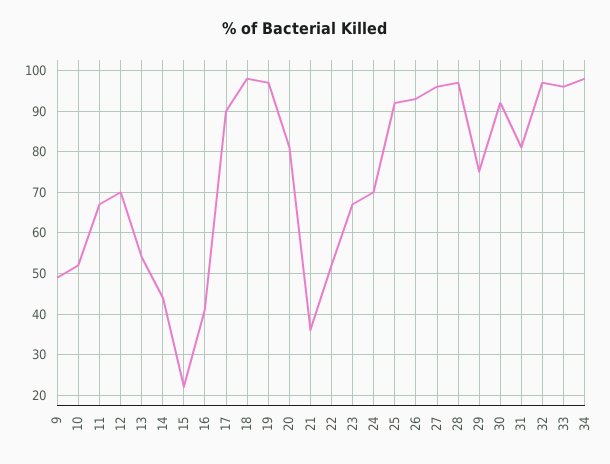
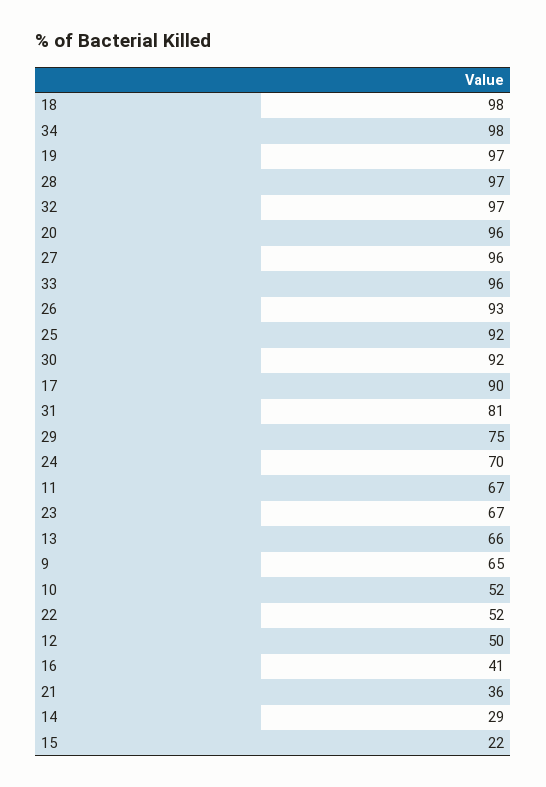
  {
-   "9": 50,
+   "9": 65,
    "10": 52,
    "11": 67,
-   "12": 70,
+   "12": 50,
-   "13": 55,
+   "13": 66,
-   "14": 45,
+   "14": 29,
    "15": 22,
    "16": 41,
    "17": 90,
    "18": 98,
    "19": 97,
-   "20": 80,
+   "20": 96,
    "21": 36,
    "22": 52,
    "23": 67,
    "24": 70,
    "25": 92,
    "26": 93,
    "27": 96,
    "28": 97,
    "29": 75,
    "30": 92,
    "31": 81,
    "32": 97,
    "33": 96,
    "34": 98
  }

